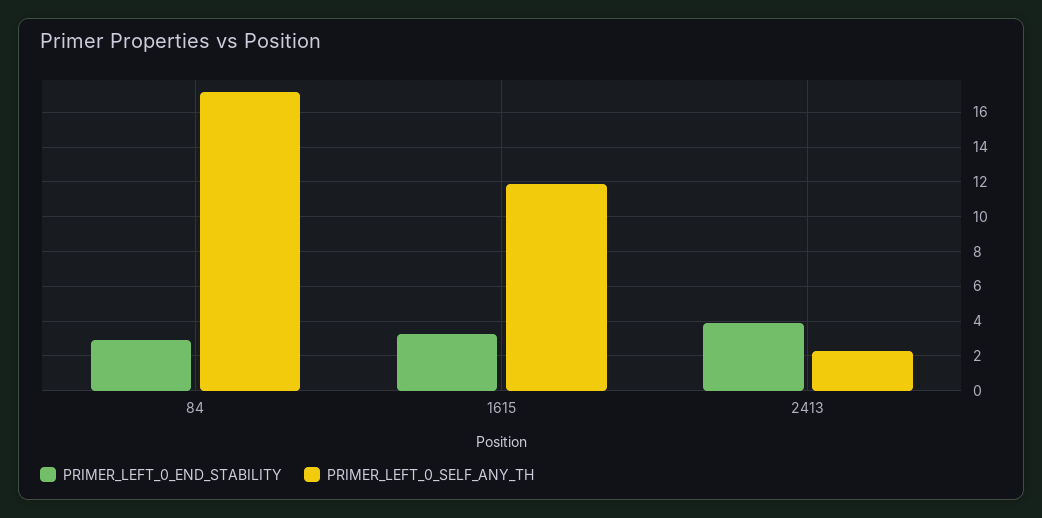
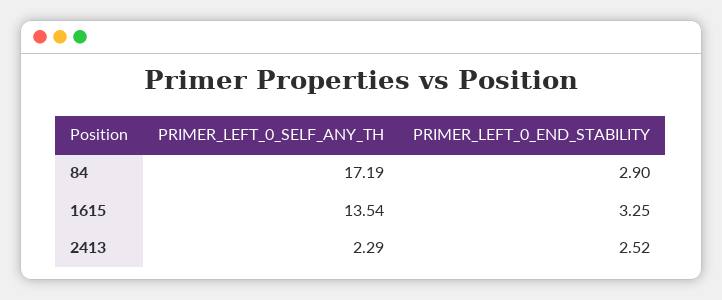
  {
    "PRIMER_LEFT_0_END_STABILITY": {
      "84": 2.9,
      "1615": 3.25,
-     "2413": 4
+     "2413": 2.52
    },
    "PRIMER_LEFT_0_SELF_ANY_TH": {
      "84": 17.19,
-     "1615": 12,
+     "1615": 13.54,
      "2413": 2.29
    }
  }

